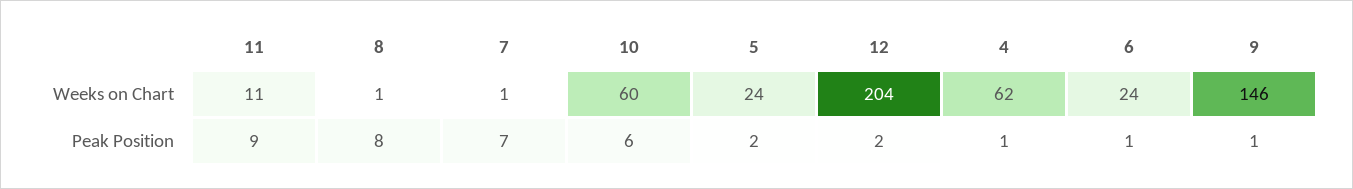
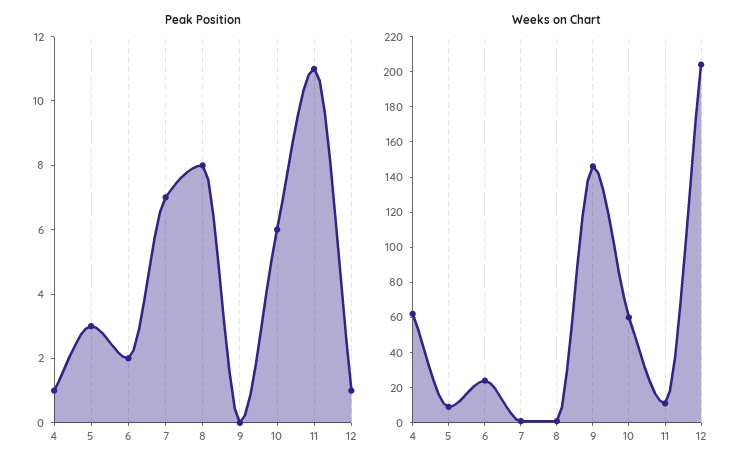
  {
    "Weeks on Chart": {
      "11": 11,
      "8": 1,
      "7": 1,
      "10": 60,
-     "5": 24,
+     "5": 10,
      "12": 204,
      "4": 62,
      "6": 24,
      "9": 146
    },
    "Peak Position": {
-     "11": 9,
+     "11": 11,
      "8": 8,
      "7": 7,
      "10": 6,
-     "5": 2,
+     "5": 3,
-     "12": 2,
+     "12": 1,
      "4": 1,
-     "6": 1,
+     "6": 2,
-     "9": 1
+     "9": 0
    }
  }

